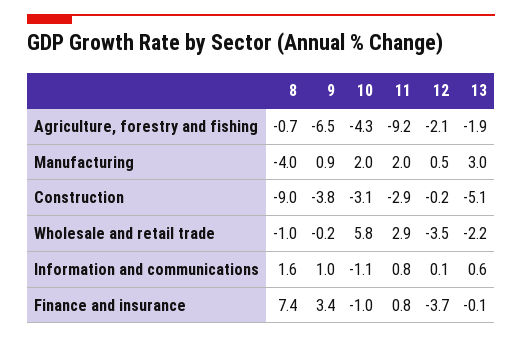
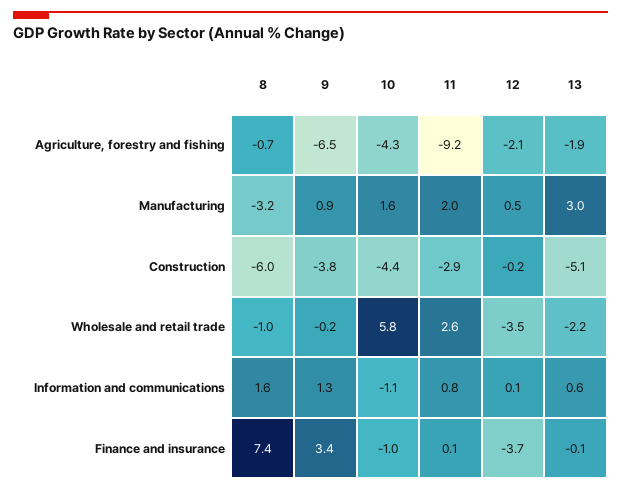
  {
    "8": {
      "Agriculture, forestry and fishing": -0.7,
-     "Manufacturing": -4,
+     "Manufacturing": -3.2,
-     "Construction": -9,
+     "Construction": -6,
      "Wholesale and retail trade": -1,
      "Information and communications": 1.6,
      "Finance and insurance": 7.4
    },
    "9": {
      "Agriculture, forestry and fishing": -6.5,
      "Manufacturing": 0.9,
      "Construction": -3.8,
      "Wholesale and retail trade": -0.2,
-     "Information and communications": 1,
+     "Information and communications": 1.3,
      "Finance and insurance": 3.4
    },
    "10": {
      "Agriculture, forestry and fishing": -4.3,
-     "Manufacturing": 2,
+     "Manufacturing": 1.6,
-     "Construction": -3.1,
+     "Construction": -4.4,
      "Wholesale and retail trade": 5.8,
      "Information and communications": -1.1,
      "Finance and insurance": -1
    },
    "11": {
      "Agriculture, forestry and fishing": -9.2,
      "Manufacturing": 2,
      "Construction": -2.9,
-     "Wholesale and retail trade": 2.9,
+     "Wholesale and retail trade": 2.6,
      "Information and communications": 0.8,
-     "Finance and insurance": 0.8
+     "Finance and insurance": 0.1
    },
    "12": {
      "Agriculture, forestry and fishing": -2.1,
      "Manufacturing": 0.5,
      "Construction": -0.2,
      "Wholesale and retail trade": -3.5,
      "Information and communications": 0.1,
      "Finance and insurance": -3.7
    },
    "13": {
      "Agriculture, forestry and fishing": -1.9,
      "Manufacturing": 3,
      "Construction": -5.1,
      "Wholesale and retail trade": -2.2,
      "Information and communications": 0.6,
      "Finance and insurance": -0.1
    }
  }

